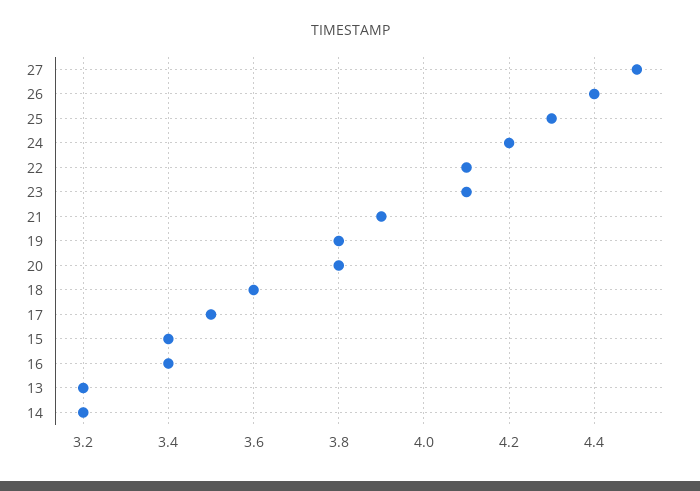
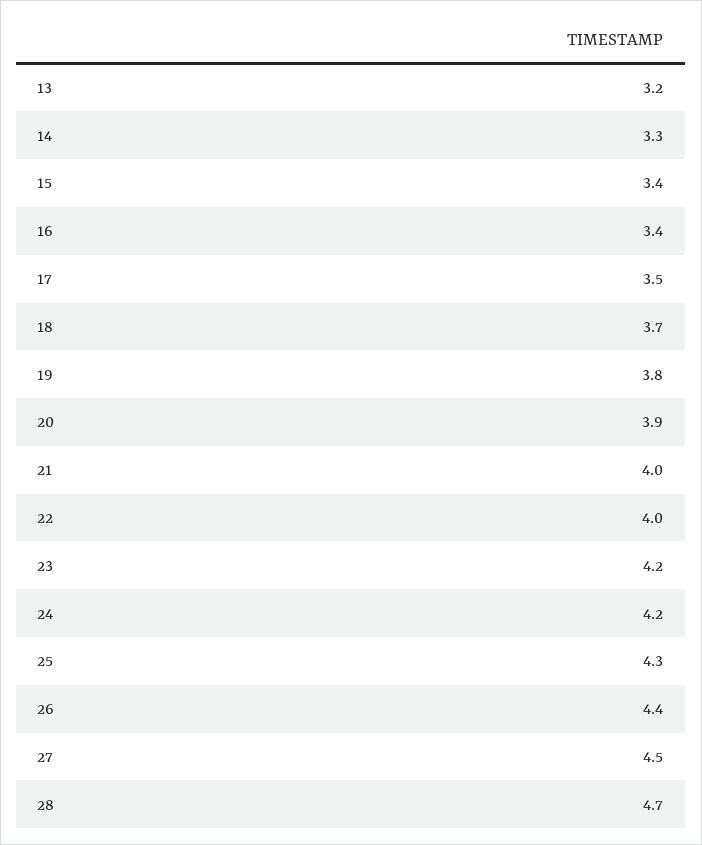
  {
    "27": 4.5,
    "26": 4.4,
    "25": 4.3,
    "24": 4.2,
-   "22": 4.1,
+   "22": 4,
-   "23": 4.1,
+   "23": 4.2,
-   "21": 3.9,
+   "21": 4,
    "19": 3.8,
-   "20": 3.8,
+   "20": 3.9,
-   "18": 3.6,
+   "18": 3.7,
    "17": 3.5,
    "15": 3.4,
    "16": 3.4,
    "13": 3.2,
-   "14": 3.2
+   "14": 3.3,
+   "28": 4.7
  }

